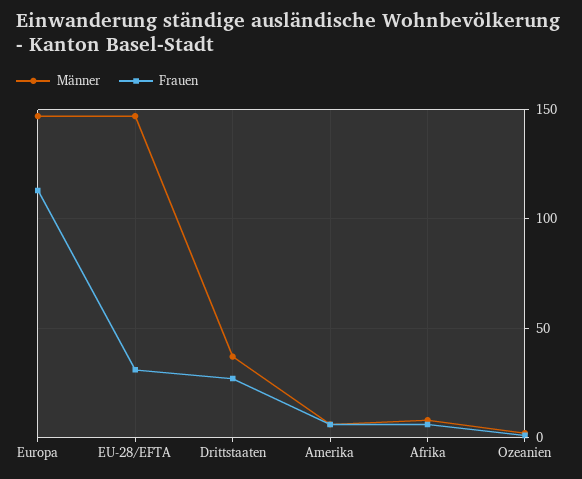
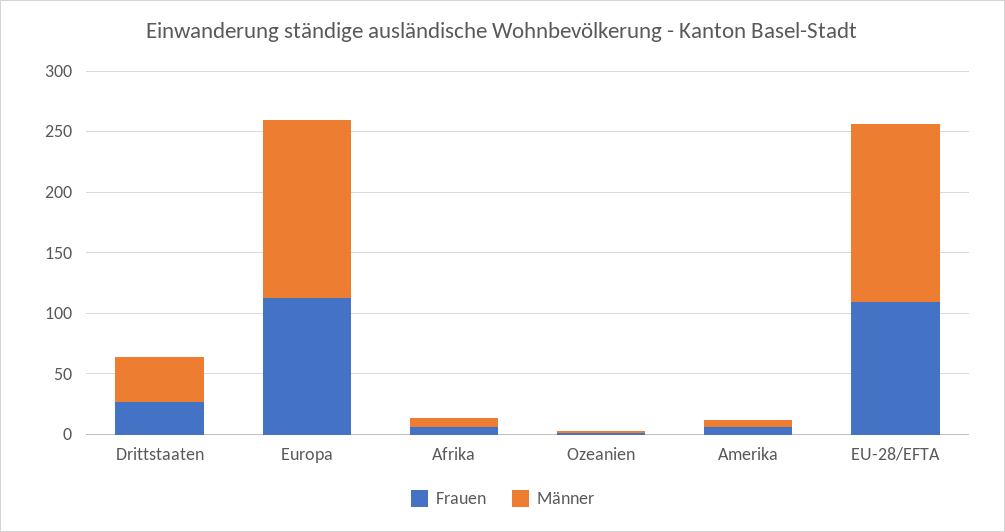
  {
    "Männer": {
      "Europa": 145,
      "EU-28/EFTA": 145,
      "Drittstaaten": 35,
      "Amerika": 5,
      "Afrika": 10,
      "Ozeanien": 0
    },
    "Frauen": {
      "Europa": 115,
-     "EU-28/EFTA": 30,
+     "EU-28/EFTA": 110,
      "Drittstaaten": 25,
      "Amerika": 5,
      "Afrika": 5,
      "Ozeanien": 0
    }
  }

